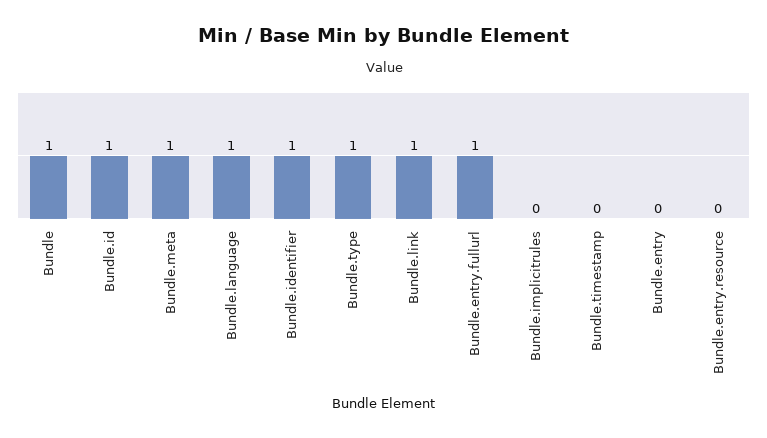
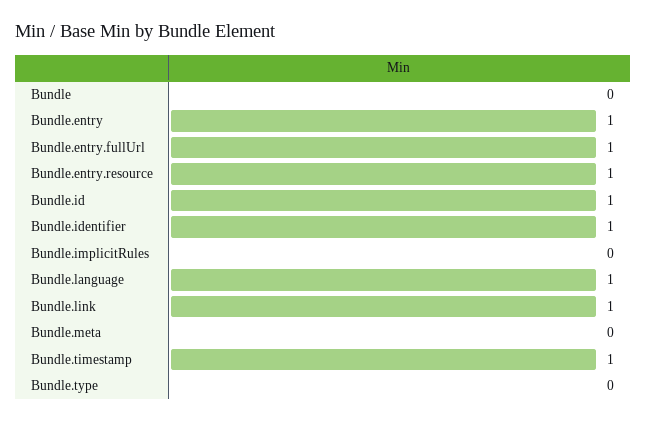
  {
-   "Bundle": 1,
+   "Bundle": 0,
    "Bundle.id": 1,
-   "Bundle.meta": 1,
+   "Bundle.meta": 0,
    "Bundle.language": 1,
    "Bundle.identifier": 1,
-   "Bundle.type": 1,
+   "Bundle.type": 0,
    "Bundle.link": 1,
    "Bundle.entry.fullurl": 1,
    "Bundle.implicitrules": 0,
-   "Bundle.timestamp": 0,
+   "Bundle.timestamp": 1,
-   "Bundle.entry": 0,
+   "Bundle.entry": 1,
-   "Bundle.entry.resource": 0
+   "Bundle.entry.resource": 1
  }

